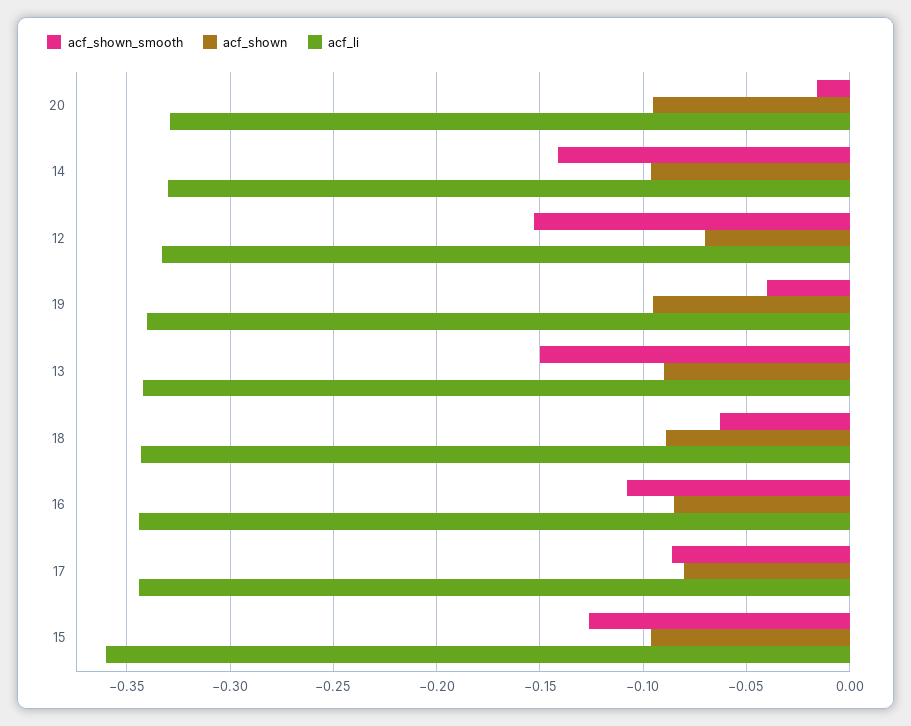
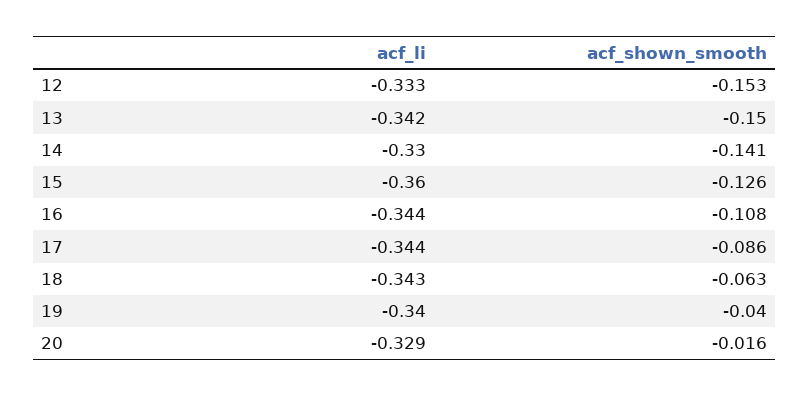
  {
    "acf_shown_smooth": {
      "20": -0.016,
      "14": -0.141,
      "12": -0.153,
      "19": -0.04,
      "13": -0.15,
      "18": -0.063,
      "16": -0.108,
      "17": -0.086,
      "15": -0.126
    },
-   "acf_shown": {
-     "20": -0.095,
-     "14": -0.095,
-     "12": -0.07,
-     "19": -0.095,
-     "13": -0.09,
-     "18": -0.09,
-     "16": -0.085,
-     "17": -0.08,
-     "15": -0.095
-   },
    "acf_li": {
      "20": -0.329,
      "14": -0.33,
      "12": -0.333,
      "19": -0.34,
      "13": -0.342,
      "18": -0.343,
      "16": -0.344,
      "17": -0.344,
      "15": -0.36
    }
  }

